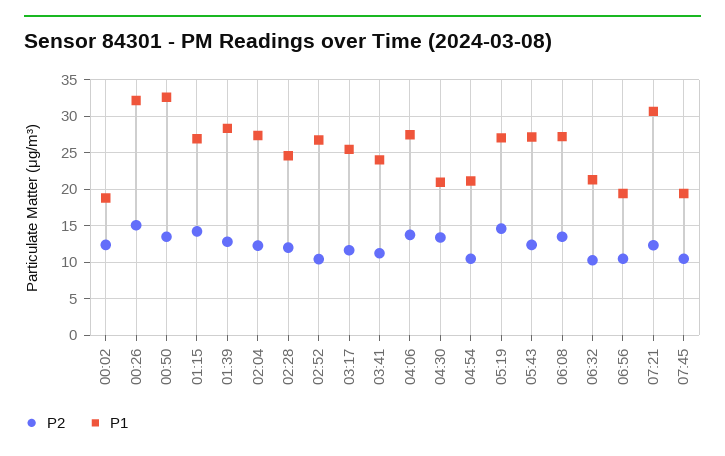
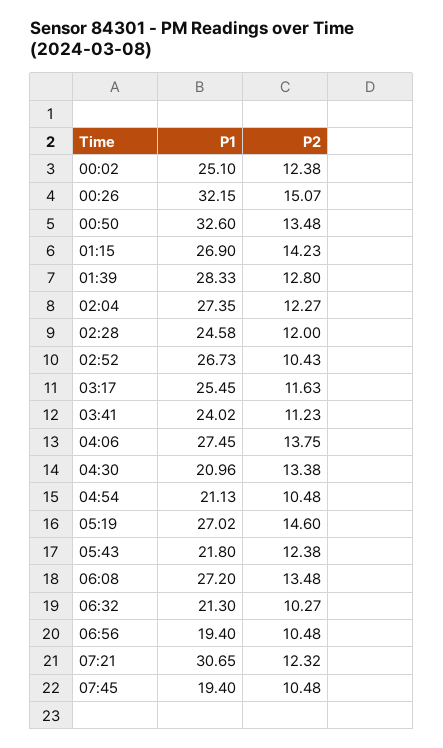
  {
    "P2": {
      "00:02": 12.38,
      "00:26": 15.07,
      "00:50": 13.48,
      "01:15": 14.23,
      "01:39": 12.8,
      "02:04": 12.27,
      "02:28": 12,
      "02:52": 10.43,
      "03:17": 11.63,
      "03:41": 11.23,
      "04:06": 13.75,
      "04:30": 13.38,
      "04:54": 10.48,
      "05:19": 14.6,
      "05:43": 12.38,
      "06:08": 13.48,
      "06:32": 10.27,
      "06:56": 10.48,
      "07:21": 12.32,
      "07:45": 10.48
    },
    "P1": {
-     "00:02": 19,
+     "00:02": 25.1,
      "00:26": 32.15,
      "00:50": 32.6,
      "01:15": 26.9,
      "01:39": 28.33,
      "02:04": 27.35,
      "02:28": 24.58,
      "02:52": 26.73,
      "03:17": 25.45,
      "03:41": 24.02,
      "04:06": 27.45,
      "04:30": 20.96,
      "04:54": 21.13,
      "05:19": 27.02,
-     "05:43": 27,
+     "05:43": 21.8,
      "06:08": 27.2,
      "06:32": 21.3,
      "06:56": 19.4,
      "07:21": 30.65,
      "07:45": 19.4
    }
  }

